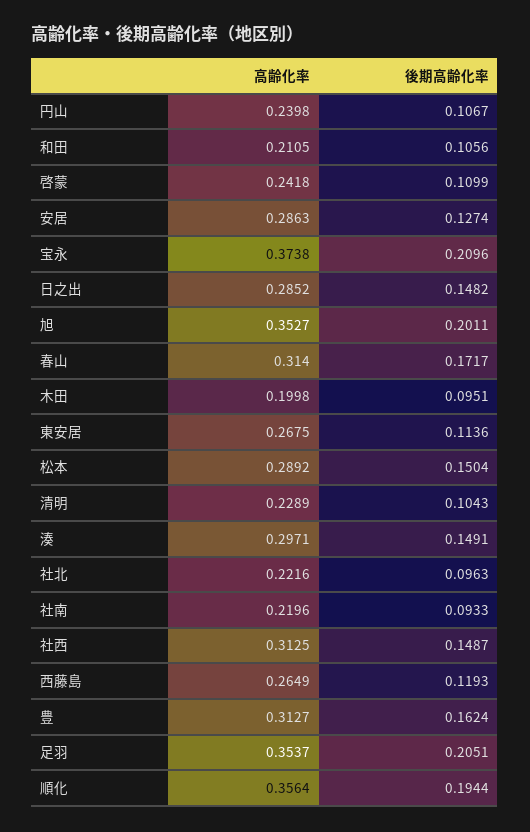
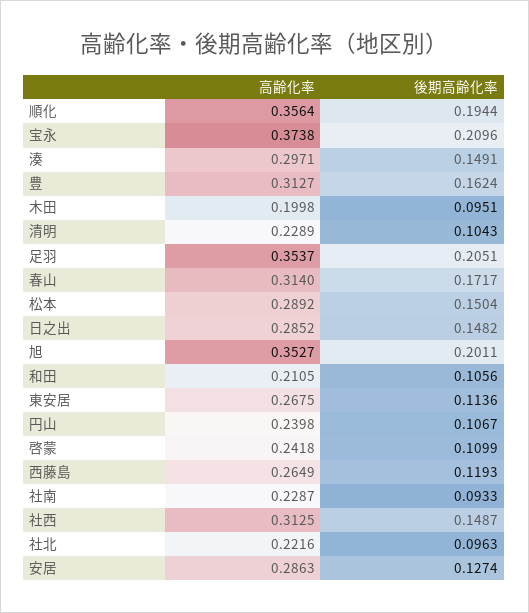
  {
    "高齢化率": {
      "円山": 0.2398,
      "和田": 0.2105,
      "啓蒙": 0.2418,
      "安居": 0.2863,
      "宝永": 0.3738,
      "日之出": 0.2852,
      "旭": 0.3527,
      "春山": 0.314,
      "木田": 0.1998,
      "東安居": 0.2675,
      "松本": 0.2892,
      "清明": 0.2289,
      "湊": 0.2971,
      "社北": 0.2216,
-     "社南": 0.2196,
+     "社南": 0.2287,
      "社西": 0.3125,
      "西藤島": 0.2649,
      "豊": 0.3127,
      "足羽": 0.3537,
      "順化": 0.3564
    },
    "後期高齢化率": {
      "円山": 0.1067,
      "和田": 0.1056,
      "啓蒙": 0.1099,
      "安居": 0.1274,
      "宝永": 0.2096,
      "日之出": 0.1482,
      "旭": 0.2011,
      "春山": 0.1717,
      "木田": 0.0951,
      "東安居": 0.1136,
      "松本": 0.1504,
      "清明": 0.1043,
      "湊": 0.1491,
      "社北": 0.0963,
      "社南": 0.0933,
      "社西": 0.1487,
      "西藤島": 0.1193,
      "豊": 0.1624,
      "足羽": 0.2051,
      "順化": 0.1944
    }
  }

